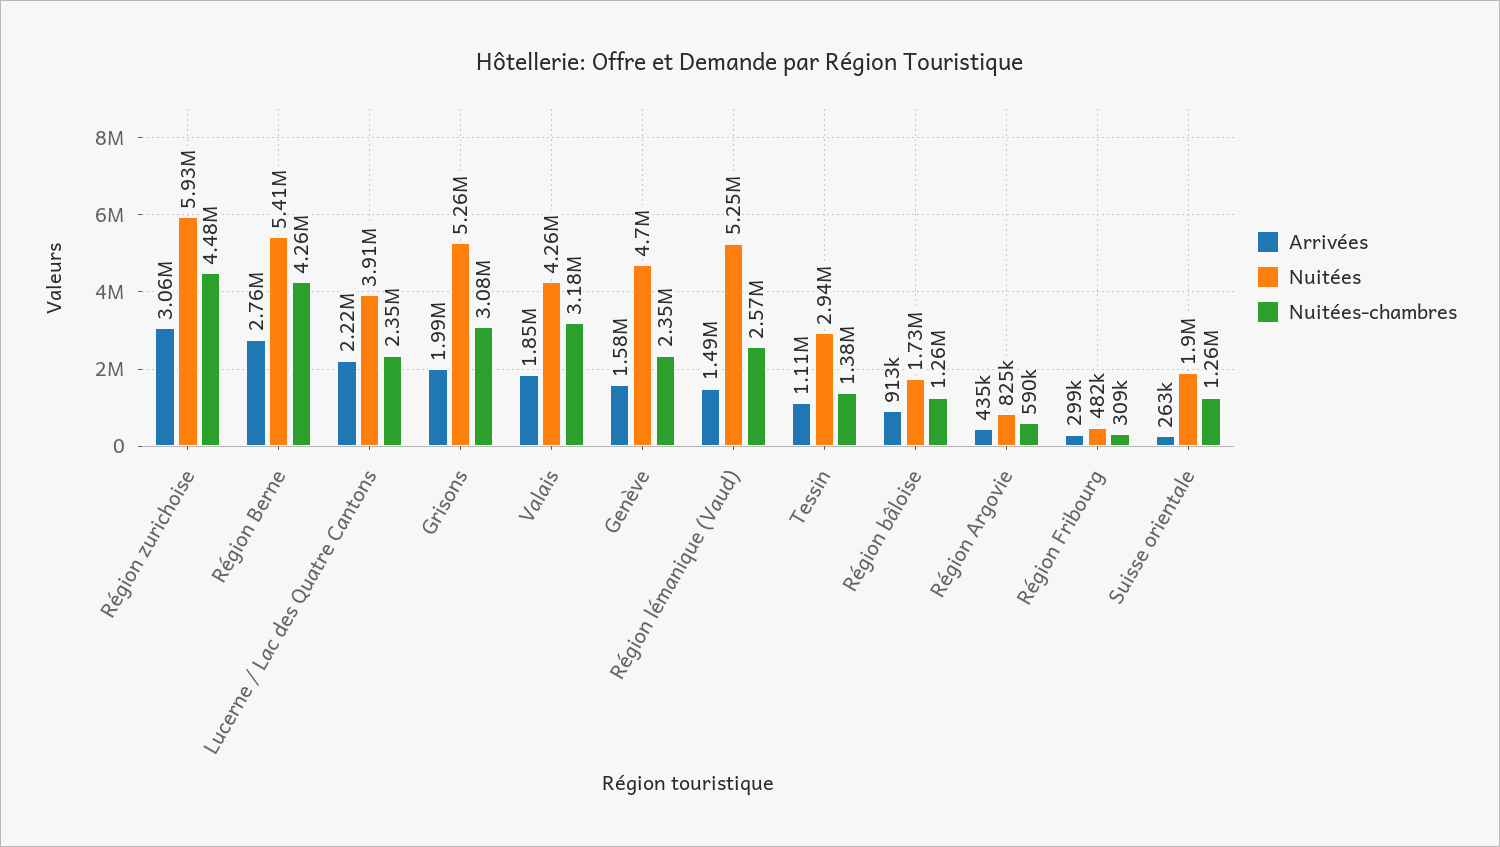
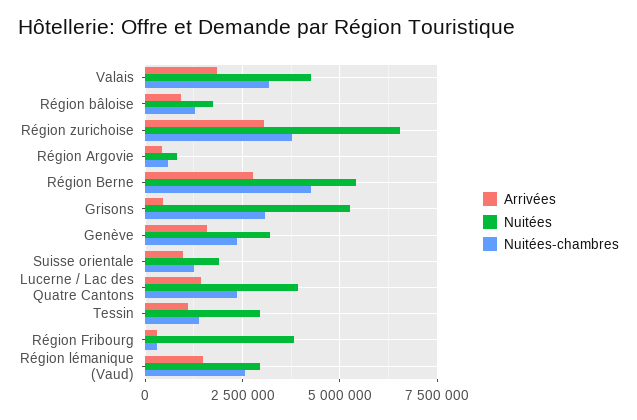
  {
    "Arrivées": {
      "Région zurichoise": 3060000,
      "Région Berne": 2760000,
-     "Lucerne / Lac des Quatre Cantons": 2220000,
+     "Lucerne / Lac des Quatre Cantons": 1500000,
-     "Grisons": 1990000,
+     "Grisons": 500000,
      "Valais": 1850000,
      "Genève": 1580000,
      "Région lémanique (Vaud)": 1490000,
      "Tessin": 1110000,
      "Région bâloise": 913000,
      "Région Argovie": 435000,
      "Région Fribourg": 299000,
-     "Suisse orientale": 263000
+     "Suisse orientale": 1000000
    },
    "Nuitées": {
-     "Région zurichoise": 5930000,
+     "Région zurichoise": 6500000,
      "Région Berne": 5410000,
      "Lucerne / Lac des Quatre Cantons": 3910000,
      "Grisons": 5260000,
      "Valais": 4260000,
-     "Genève": 4700000,
+     "Genève": 3250000,
-     "Région lémanique (Vaud)": 5250000,
+     "Région lémanique (Vaud)": 3000000,
      "Tessin": 2940000,
      "Région bâloise": 1730000,
      "Région Argovie": 825000,
-     "Région Fribourg": 482000,
+     "Région Fribourg": 3750000,
      "Suisse orientale": 1900000
    },
    "Nuitées-chambres": {
-     "Région zurichoise": 4480000,
+     "Région zurichoise": 3750000,
      "Région Berne": 4260000,
      "Lucerne / Lac des Quatre Cantons": 2350000,
      "Grisons": 3080000,
      "Valais": 3180000,
      "Genève": 2350000,
      "Région lémanique (Vaud)": 2570000,
      "Tessin": 1380000,
      "Région bâloise": 1260000,
      "Région Argovie": 590000,
      "Région Fribourg": 309000,
      "Suisse orientale": 1260000
    }
  }

